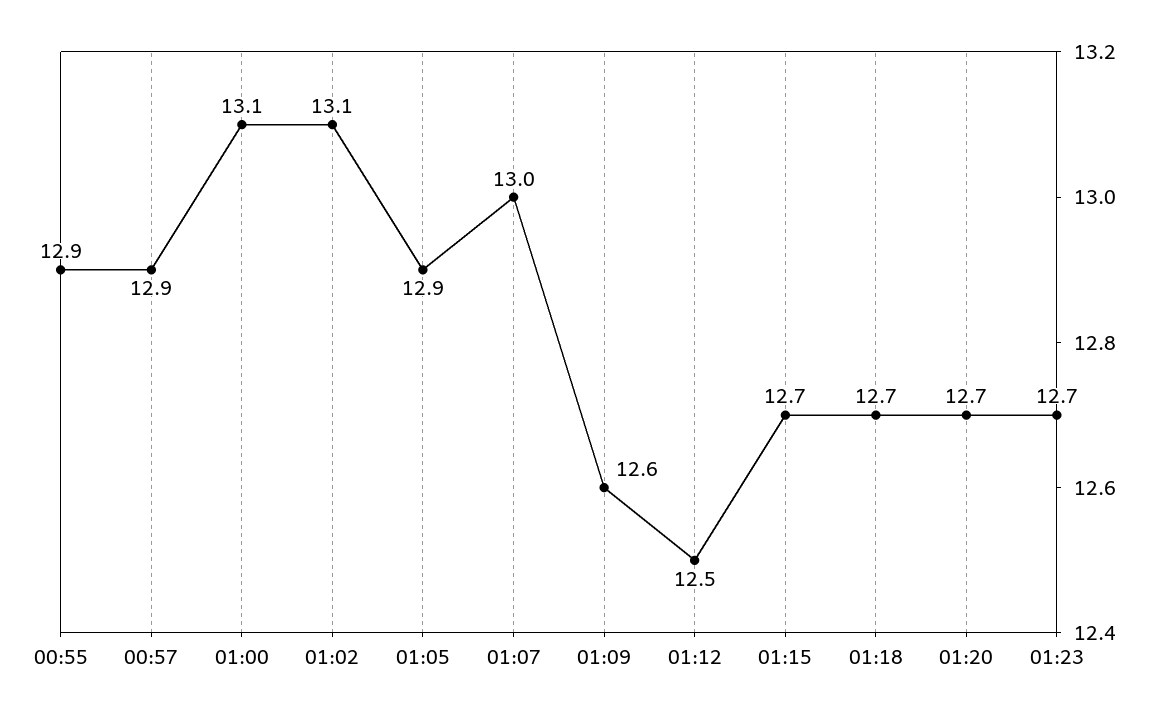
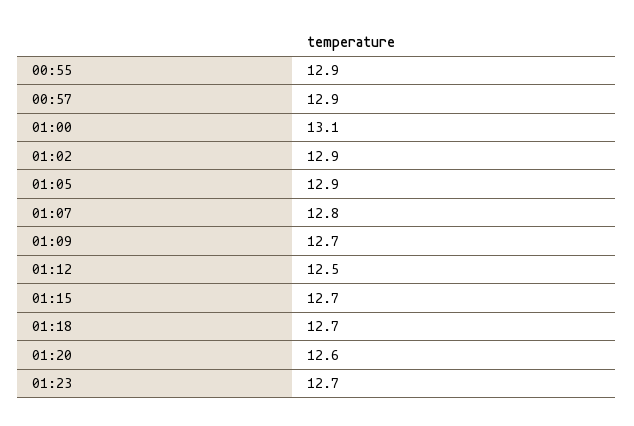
  {
    "00:55": 12.9,
    "00:57": 12.9,
    "01:00": 13.1,
-   "01:02": 13.1,
+   "01:02": 12.9,
    "01:05": 12.9,
-   "01:07": 13,
+   "01:07": 12.8,
-   "01:09": 12.6,
+   "01:09": 12.7,
    "01:12": 12.5,
    "01:15": 12.7,
    "01:18": 12.7,
-   "01:20": 12.7,
+   "01:20": 12.6,
    "01:23": 12.7
  }

